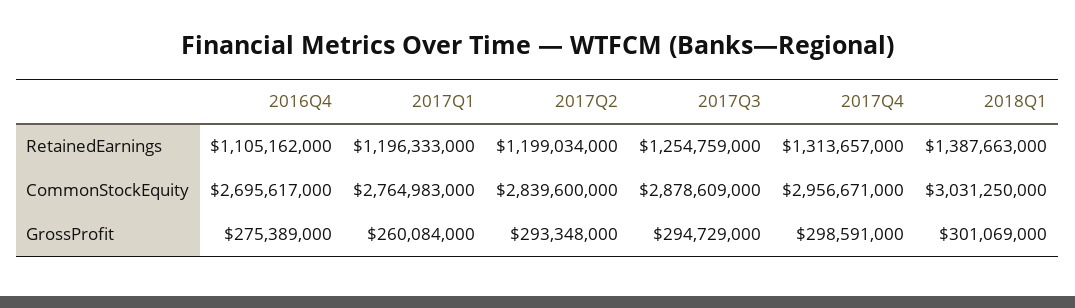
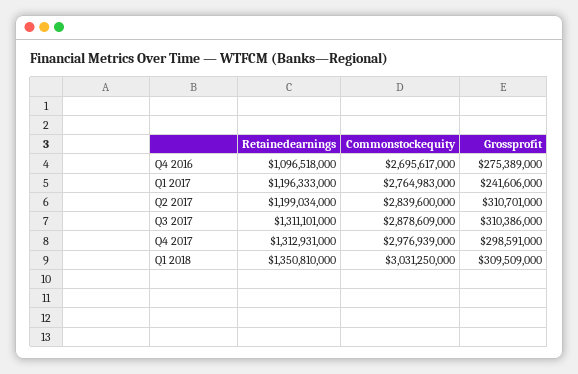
  {
    "2016Q4": {
-     "RetainedEarnings": 1105162000,
+     "RetainedEarnings": 1096518000,
      "CommonStockEquity": 2695617000,
      "GrossProfit": 275389000
    },
    "2017Q1": {
      "RetainedEarnings": 1196333000,
      "CommonStockEquity": 2764983000,
-     "GrossProfit": 260084000
+     "GrossProfit": 241606000
    },
    "2017Q2": {
      "RetainedEarnings": 1199034000,
      "CommonStockEquity": 2839600000,
-     "GrossProfit": 293348000
+     "GrossProfit": 310701000
    },
    "2017Q3": {
-     "RetainedEarnings": 1254759000,
+     "RetainedEarnings": 1311101000,
      "CommonStockEquity": 2878609000,
-     "GrossProfit": 294729000
+     "GrossProfit": 310386000
    },
    "2017Q4": {
-     "RetainedEarnings": 1313657000,
+     "RetainedEarnings": 1312931000,
-     "CommonStockEquity": 2956671000,
+     "CommonStockEquity": 2976939000,
      "GrossProfit": 298591000
    },
    "2018Q1": {
-     "RetainedEarnings": 1387663000,
+     "RetainedEarnings": 1350810000,
      "CommonStockEquity": 3031250000,
-     "GrossProfit": 301069000
+     "GrossProfit": 309509000
    }
  }

